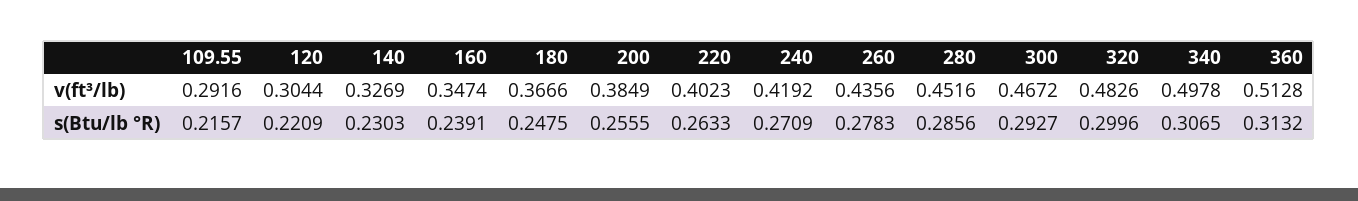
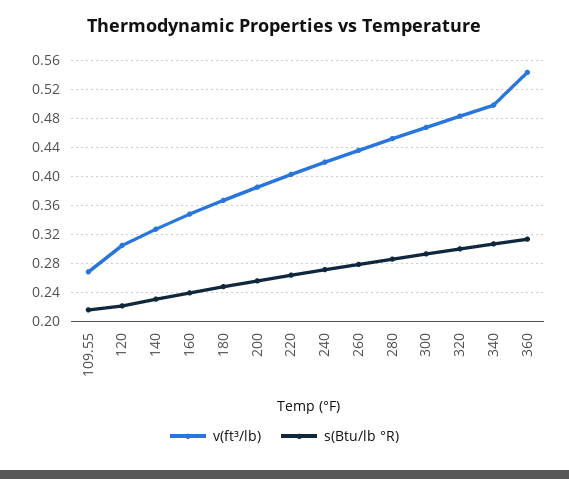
  {
    "v(ft³/lb)": {
-     "109.55": 0.2916,
+     "109.55": 0.27,
      "120": 0.3044,
      "140": 0.3269,
      "160": 0.3474,
      "180": 0.3666,
      "200": 0.3849,
      "220": 0.4023,
      "240": 0.4192,
      "260": 0.4356,
      "280": 0.4516,
      "300": 0.4672,
      "320": 0.4826,
      "340": 0.4978,
-     "360": 0.5128
+     "360": 0.54
    },
    "s(Btu/lb °R)": {
      "109.55": 0.2157,
      "120": 0.2209,
      "140": 0.2303,
      "160": 0.2391,
      "180": 0.2475,
      "200": 0.2555,
      "220": 0.2633,
      "240": 0.2709,
      "260": 0.2783,
      "280": 0.2856,
      "300": 0.2927,
      "320": 0.2996,
      "340": 0.3065,
      "360": 0.3132
    }
  }

